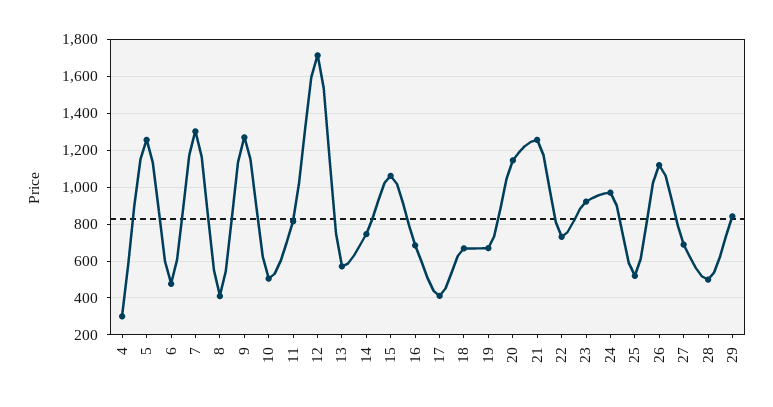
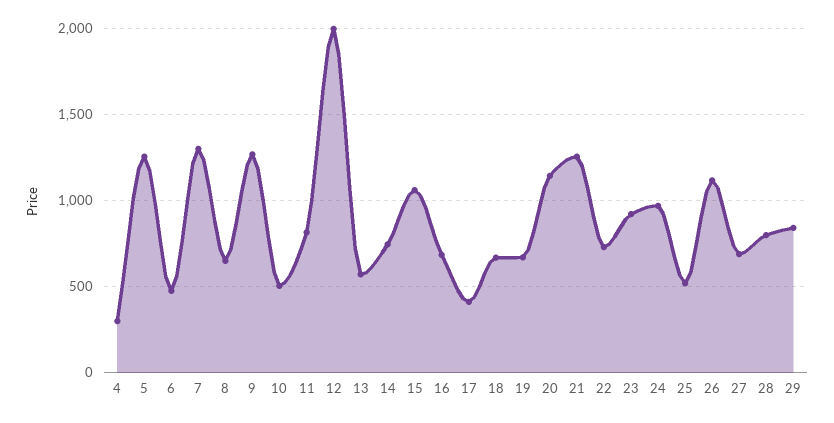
  {
    "4": 300,
    "5": 1250,
    "6": 500,
    "7": 1300,
-   "8": 400,
+   "8": 650,
    "9": 1250,
    "10": 500,
    "11": 800,
-   "12": 1700,
+   "12": 2000,
    "13": 550,
    "14": 750,
    "15": 1050,
    "16": 700,
    "17": 400,
    "18": 650,
    "19": 650,
    "20": 1150,
    "21": 1250,
    "22": 750,
    "23": 900,
    "24": 950,
    "25": 500,
    "26": 1100,
    "27": 700,
-   "28": 500,
+   "28": 800,
    "29": 850
  }

